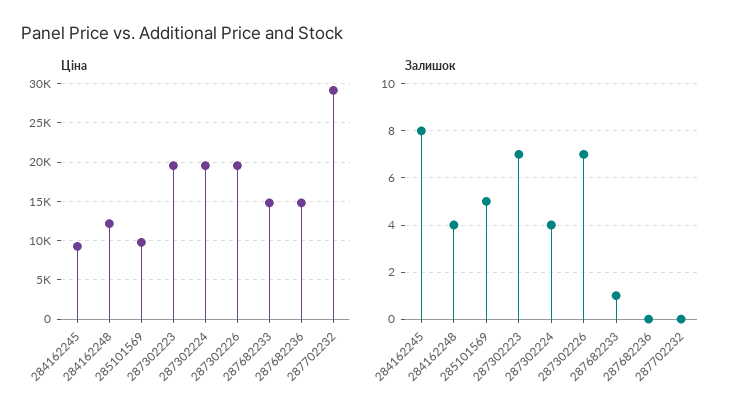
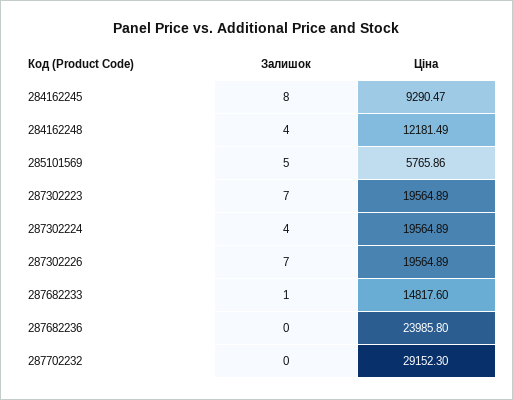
  {
    "Ціна": {
      "284162245": 9290.47,
      "284162248": 12181.49,
-     "285101569": 10000,
+     "285101569": 5765.86,
      "287302223": 19564.89,
      "287302224": 19564.89,
      "287302226": 19564.89,
      "287682233": 14817.6,
-     "287682236": 15000,
+     "287682236": 23985.8,
      "287702232": 29152.3
    },
    "Залишок": {
      "284162245": 8,
      "284162248": 4,
      "285101569": 5,
      "287302223": 7,
      "287302224": 4,
      "287302226": 7,
      "287682233": 1,
      "287682236": 0,
      "287702232": 0
    }
  }

